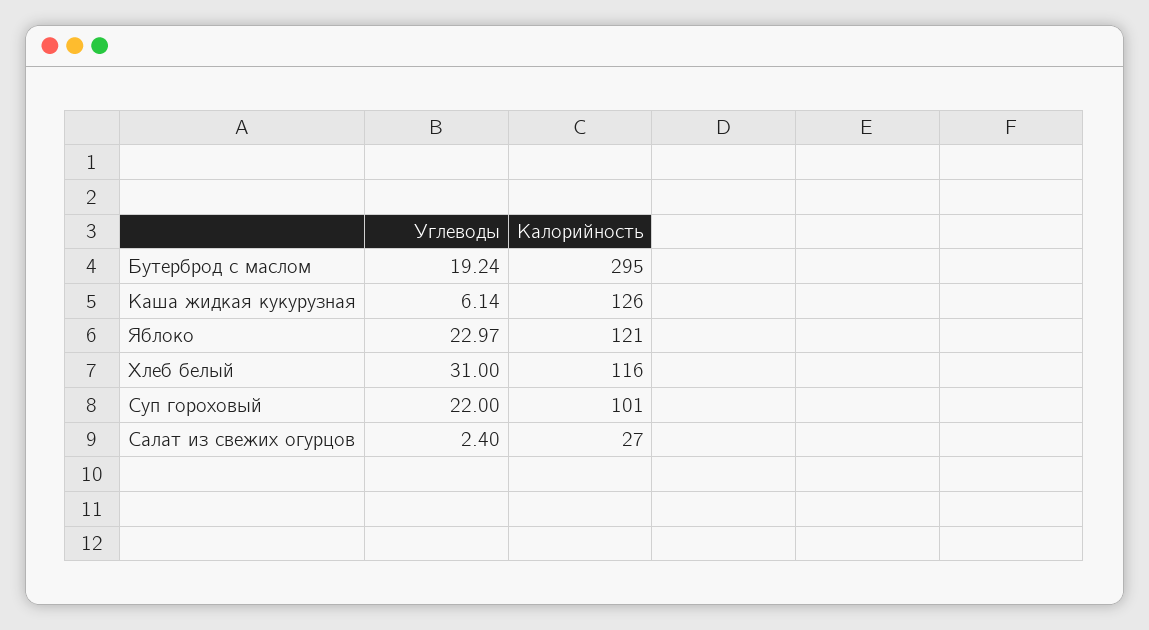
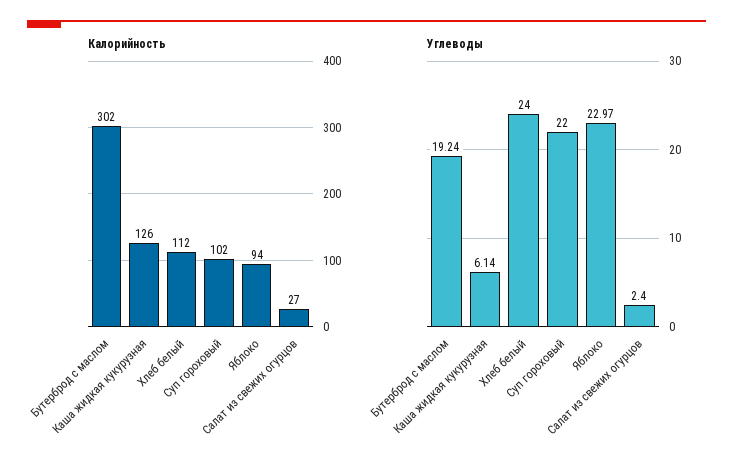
  {
    "Углеводы": {
      "Бутерброд с маслом": 19.24,
      "Каша жидкая кукурузная": 6.14,
      "Яблоко": 22.97,
-     "Хлеб белый": 31,
+     "Хлеб белый": 24,
      "Суп гороховый": 22,
      "Салат из свежих огурцов": 2.4
    },
    "Калорийность": {
-     "Бутерброд с маслом": 295,
+     "Бутерброд с маслом": 302,
      "Каша жидкая кукурузная": 126,
-     "Яблоко": 121,
+     "Яблоко": 94,
-     "Хлеб белый": 116,
+     "Хлеб белый": 112,
-     "Суп гороховый": 101,
+     "Суп гороховый": 102,
      "Салат из свежих огурцов": 27
    }
  }

